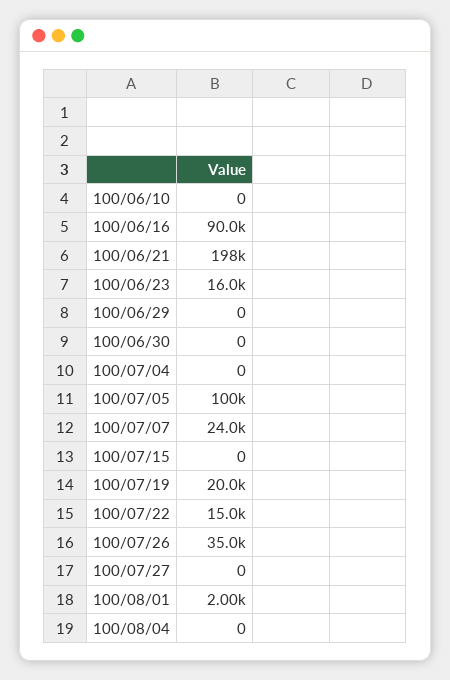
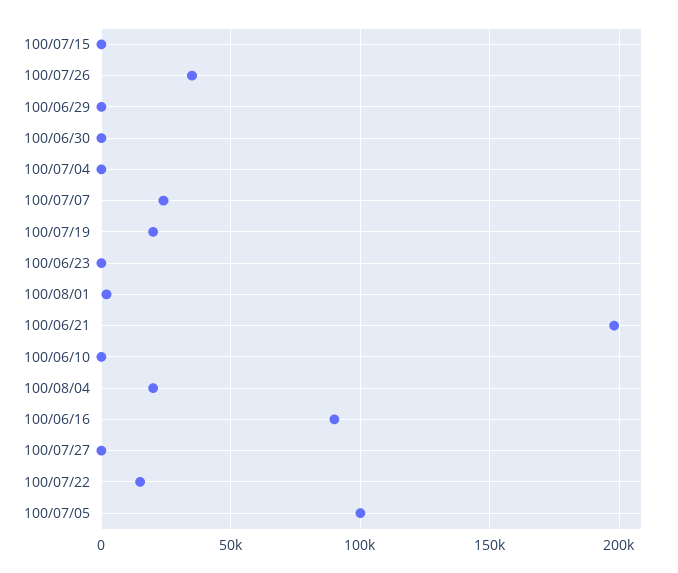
  {
    "100/06/10": 0,
    "100/06/16": 90000,
    "100/06/21": 198000,
-   "100/06/23": 16000,
+   "100/06/23": 0,
    "100/06/29": 0,
    "100/06/30": 0,
    "100/07/04": 0,
    "100/07/05": 100000,
    "100/07/07": 24000,
    "100/07/15": 0,
    "100/07/19": 20000,
    "100/07/22": 15000,
    "100/07/26": 35000,
    "100/07/27": 0,
    "100/08/01": 2000,
-   "100/08/04": 0
+   "100/08/04": 20000
  }

